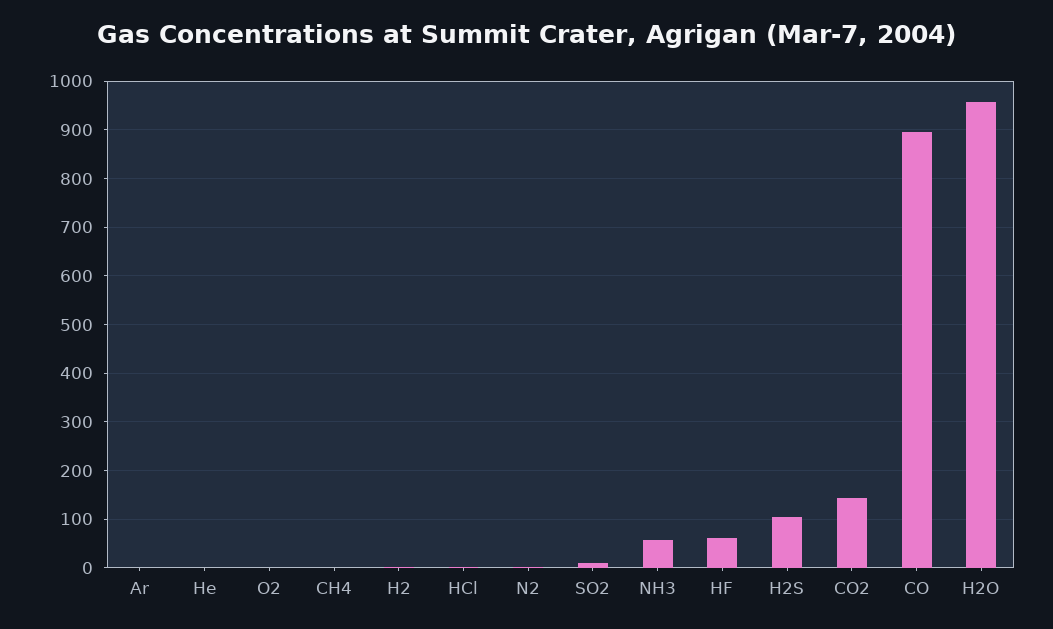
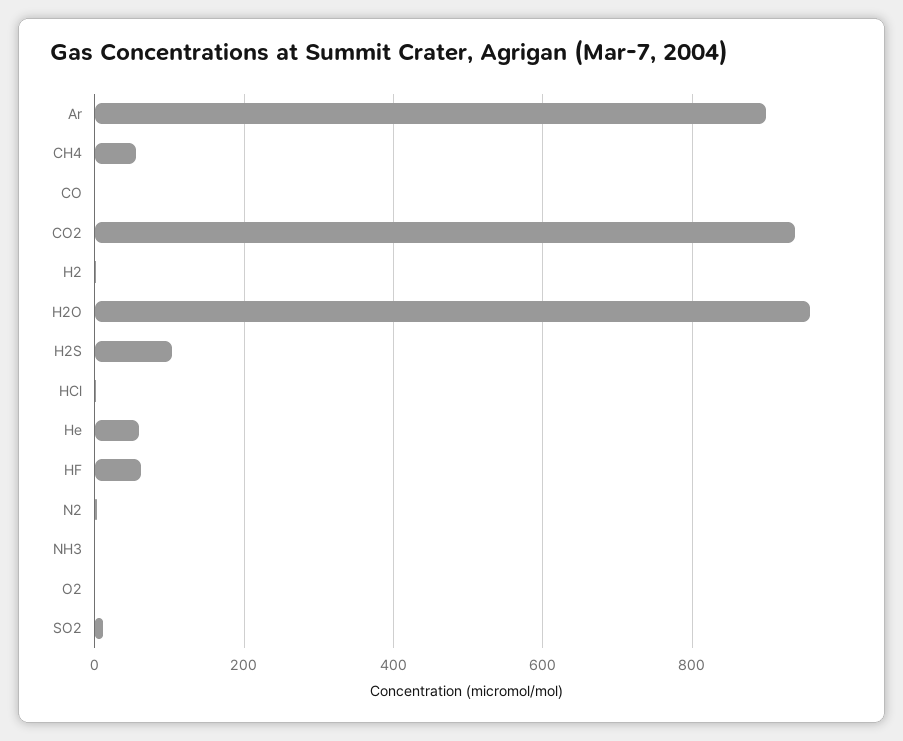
  {
-   "Ar": 0,
+   "Ar": 900,
-   "He": 0,
+   "He": 60,
    "O2": 0,
-   "CH4": 0,
+   "CH4": 60,
    "H2": 0,
    "HCl": 0,
    "N2": 0,
    "SO2": 20,
-   "NH3": 60,
+   "NH3": 0,
    "HF": 60,
    "H2S": 100,
-   "CO2": 140,
+   "CO2": 940,
-   "CO": 900,
+   "CO": 0,
    "H2O": 960
  }

